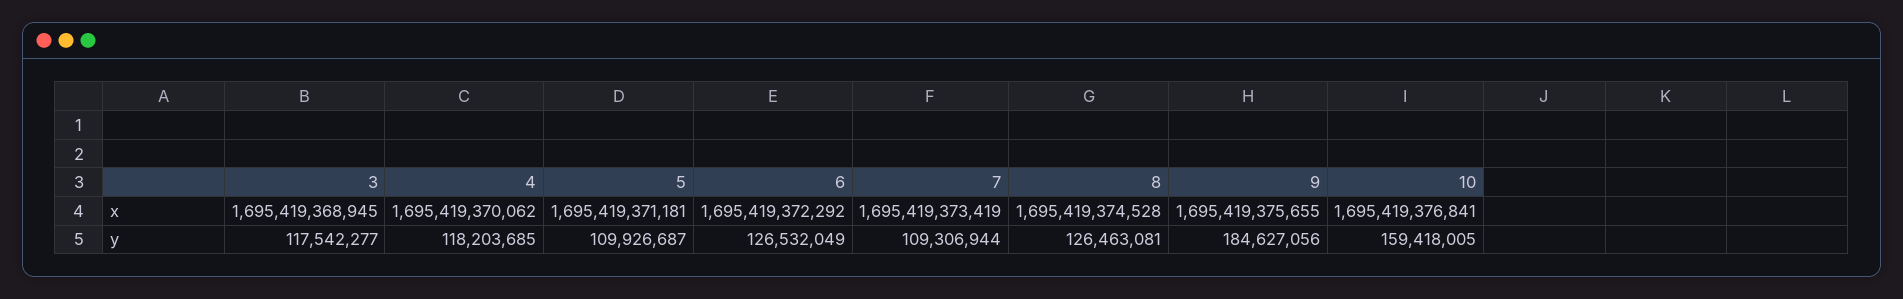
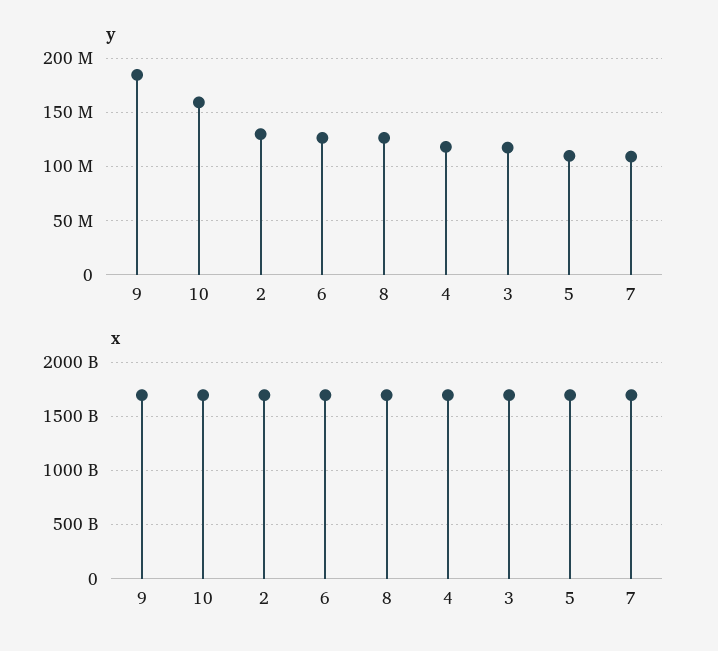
  {
    "x": {
      "3": 1695419368945,
      "4": 1695419370062,
      "5": 1695419371181,
      "6": 1695419372292,
      "7": 1695419373419,
      "8": 1695419374528,
      "9": 1695419375655,
-     "10": 1695419376841
+     "10": 1695419376841,
+     "2": 1700000000000
    },
    "y": {
      "3": 117542277,
      "4": 118203685,
      "5": 109926687,
      "6": 126532049,
      "7": 109306944,
      "8": 126463081,
      "9": 184627056,
-     "10": 159418005
+     "10": 159418005,
+     "2": 130000000
    }
  }

